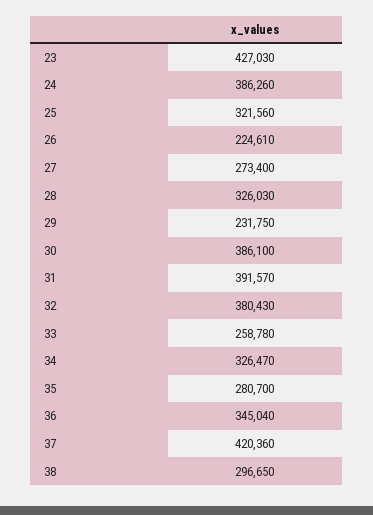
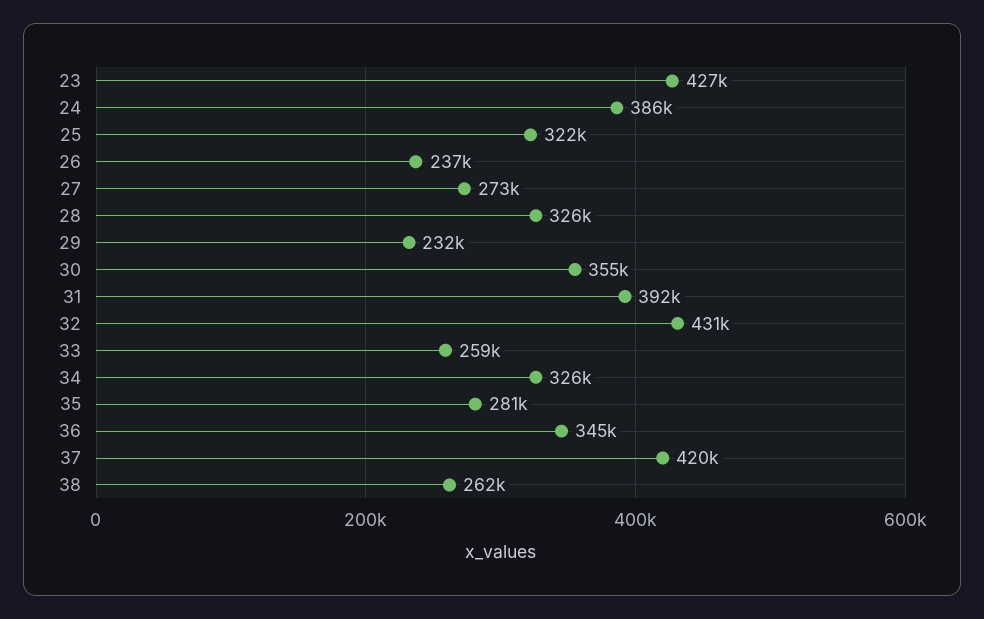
  {
    "23": 427030,
    "24": 386260,
    "25": 321560,
-   "26": 224610,
+   "26": 237000,
    "27": 273400,
    "28": 326030,
    "29": 231750,
-   "30": 386100,
+   "30": 355000,
    "31": 391570,
-   "32": 380430,
+   "32": 431000,
    "33": 258780,
    "34": 326470,
    "35": 280700,
    "36": 345040,
    "37": 420360,
-   "38": 296650
+   "38": 262000
  }

